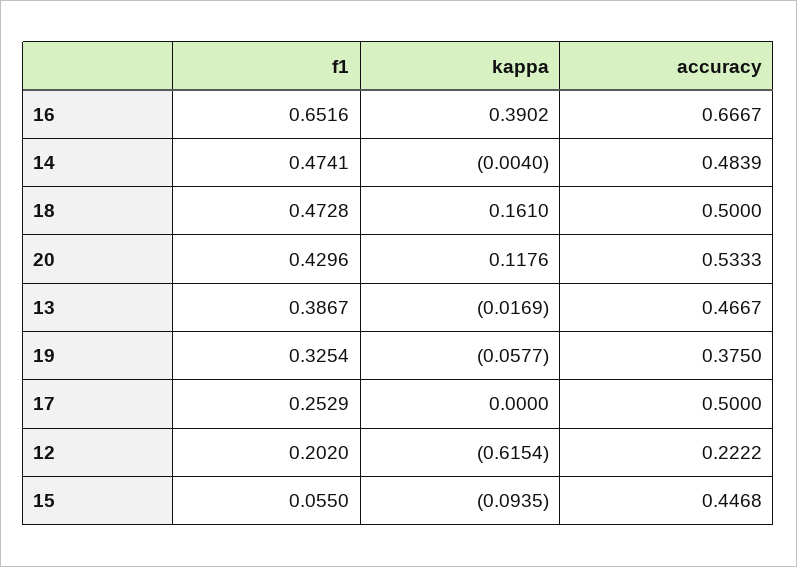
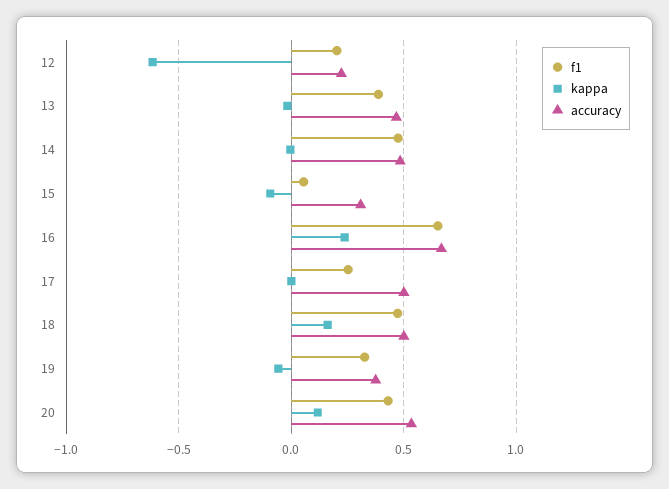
  {
    "f1": {
      "16": 0.6516,
      "14": 0.4741,
      "18": 0.4728,
      "20": 0.4296,
      "13": 0.3867,
      "19": 0.3254,
      "17": 0.2529,
      "12": 0.202,
      "15": 0.055
    },
    "kappa": {
-     "16": 0.3902,
+     "16": 0.25,
      "14": -0.004,
      "18": 0.161,
      "20": 0.1176,
      "13": -0.0169,
      "19": -0.0577,
      "17": 0,
      "12": -0.6154,
      "15": -0.0935
    },
    "accuracy": {
      "16": 0.6667,
      "14": 0.4839,
      "18": 0.5,
      "20": 0.5333,
      "13": 0.4667,
      "19": 0.375,
      "17": 0.5,
      "12": 0.2222,
-     "15": 0.4468
+     "15": 0.3
    }
  }

